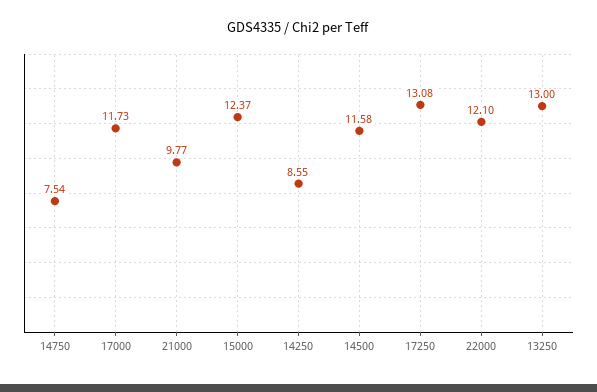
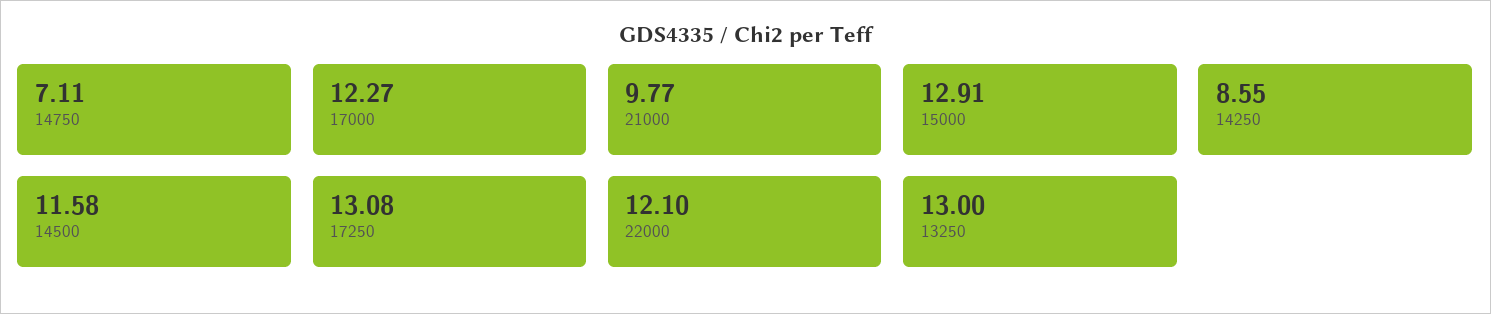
  {
-   "14750": 7.54,
+   "14750": 7.11,
-   "17000": 11.73,
+   "17000": 12.27,
    "21000": 9.77,
-   "15000": 12.37,
+   "15000": 12.91,
    "14250": 8.55,
    "14500": 11.58,
    "17250": 13.08,
    "22000": 12.1,
    "13250": 13
  }

